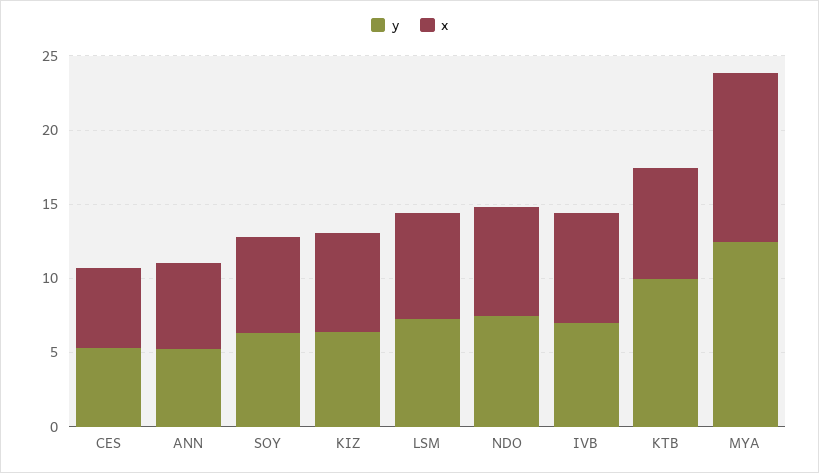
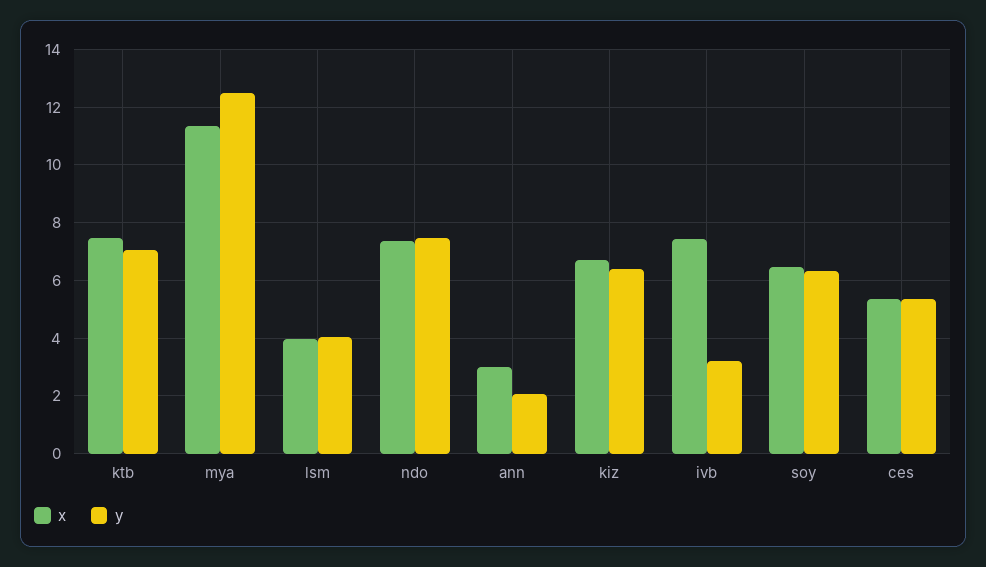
  {
    "y": {
      "CES": 5.25,
-     "ANN": 5,
+     "ANN": 2,
      "SOY": 6.25,
      "KIZ": 6.5,
-     "LSM": 7,
+     "LSM": 4,
      "NDO": 7.5,
-     "IVB": 7,
+     "IVB": 3.25,
-     "KTB": 10,
+     "KTB": 7,
      "MYA": 12.5
    },
    "x": {
      "CES": 5.25,
-     "ANN": 6,
+     "ANN": 3,
      "SOY": 6.5,
      "KIZ": 6.75,
-     "LSM": 7,
+     "LSM": 4,
      "NDO": 7.25,
      "IVB": 7.5,
      "KTB": 7.5,
      "MYA": 11.25
    }
  }

